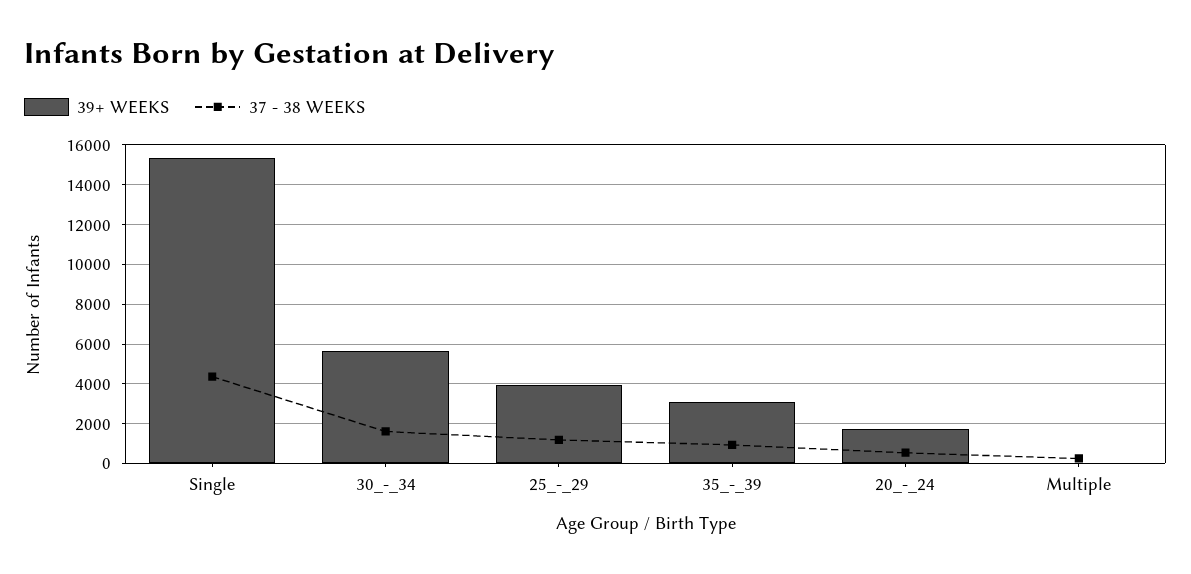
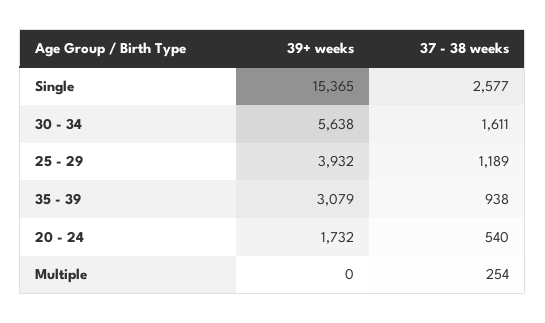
  {
    "39+ WEEKS": {
      "Single": 15365,
      "30_-_34": 5638,
      "25_-_29": 3932,
      "35_-_39": 3079,
      "20_-_24": 1732,
      "Multiple": 0
    },
    "37 - 38 WEEKS": {
-     "Single": 4500,
+     "Single": 2577,
      "30_-_34": 1611,
      "25_-_29": 1189,
      "35_-_39": 938,
      "20_-_24": 540,
      "Multiple": 254
    }
  }

